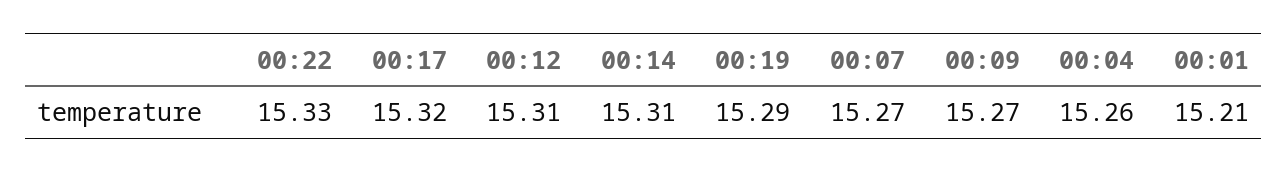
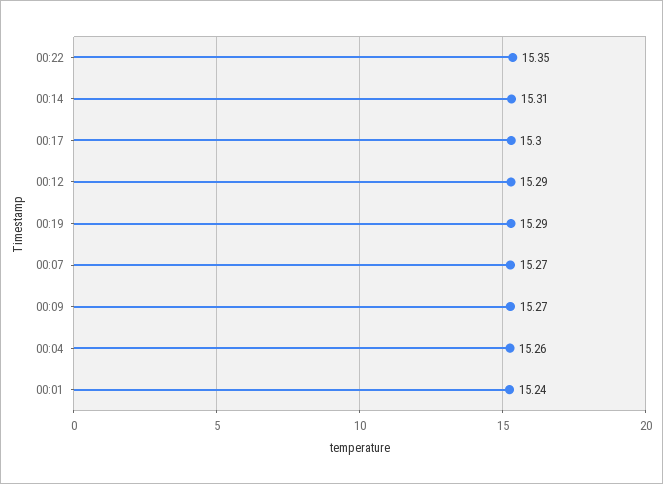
  {
-   "00:22": 15.33,
+   "00:22": 15.35,
-   "00:17": 15.32,
+   "00:17": 15.3,
-   "00:12": 15.31,
+   "00:12": 15.29,
    "00:14": 15.31,
    "00:19": 15.29,
    "00:07": 15.27,
    "00:09": 15.27,
    "00:04": 15.26,
-   "00:01": 15.21
+   "00:01": 15.24
  }

